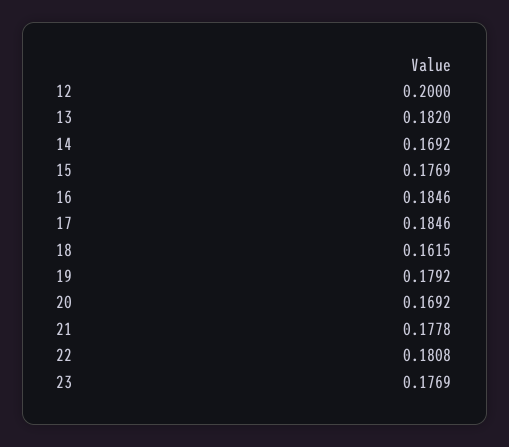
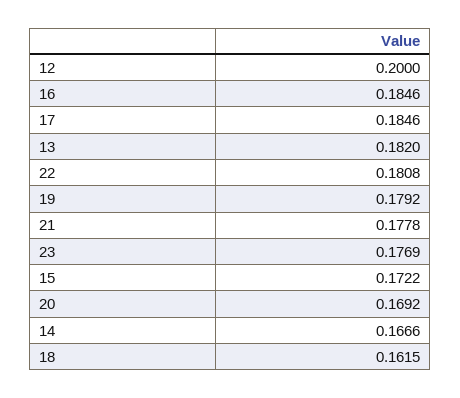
  {
    "12": 0.2,
    "13": 0.182,
-   "14": 0.1692,
+   "14": 0.1666,
-   "15": 0.1769,
+   "15": 0.1722,
    "16": 0.1846,
    "17": 0.1846,
    "18": 0.1615,
    "19": 0.1792,
    "20": 0.1692,
    "21": 0.1778,
    "22": 0.1808,
    "23": 0.1769
  }

